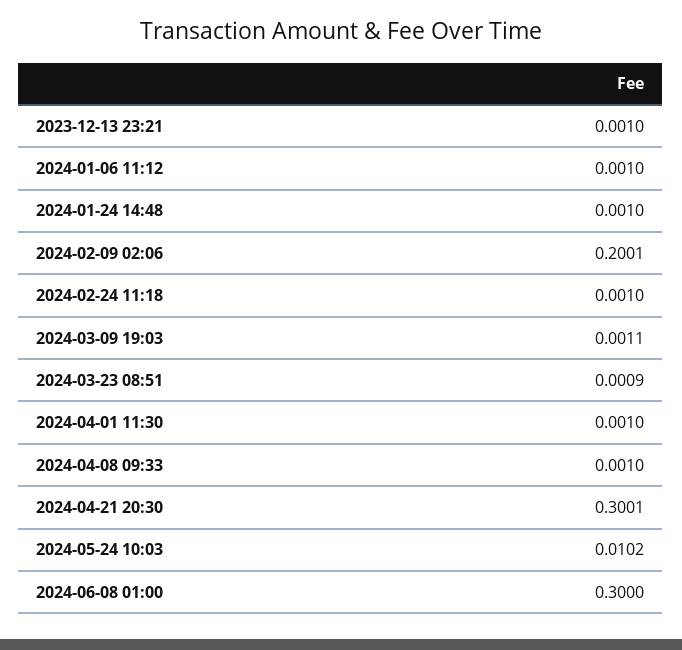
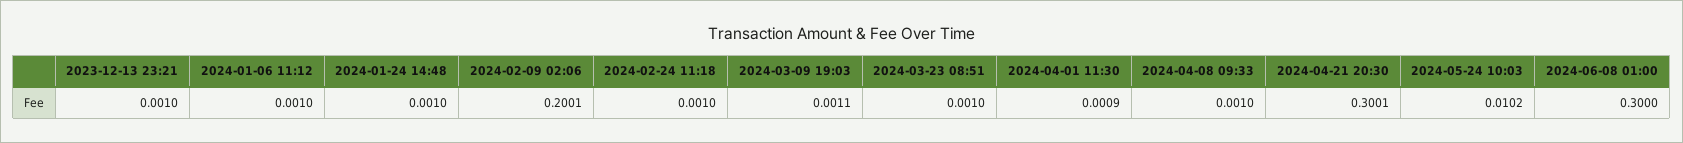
  {
    "2023-12-13 23:21": 0.001,
    "2024-01-06 11:12": 0.001,
    "2024-01-24 14:48": 0.001,
    "2024-02-09 02:06": 0.2001,
    "2024-02-24 11:18": 0.001,
    "2024-03-09 19:03": 0.0011,
-   "2024-03-23 08:51": 0.0009,
+   "2024-03-23 08:51": 0.001,
-   "2024-04-01 11:30": 0.001,
+   "2024-04-01 11:30": 0.0009,
    "2024-04-08 09:33": 0.001,
    "2024-04-21 20:30": 0.3001,
    "2024-05-24 10:03": 0.0102,
    "2024-06-08 01:00": 0.3
  }

